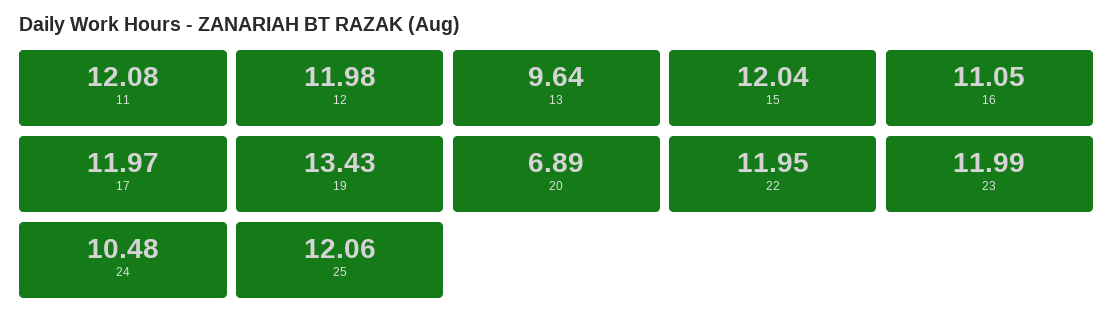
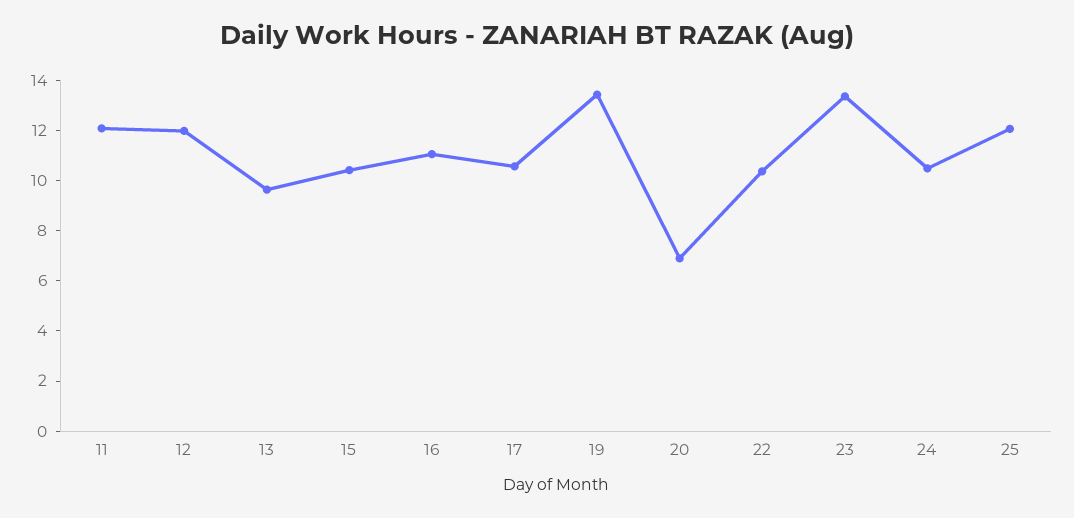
  {
    "11": 12.08,
    "12": 11.98,
    "13": 9.64,
-   "15": 12.04,
+   "15": 10.5,
    "16": 11.05,
-   "17": 11.97,
+   "17": 10.5,
    "19": 13.43,
    "20": 6.89,
-   "22": 11.95,
+   "22": 10.5,
-   "23": 11.99,
+   "23": 13.5,
    "24": 10.48,
    "25": 12.06
  }

